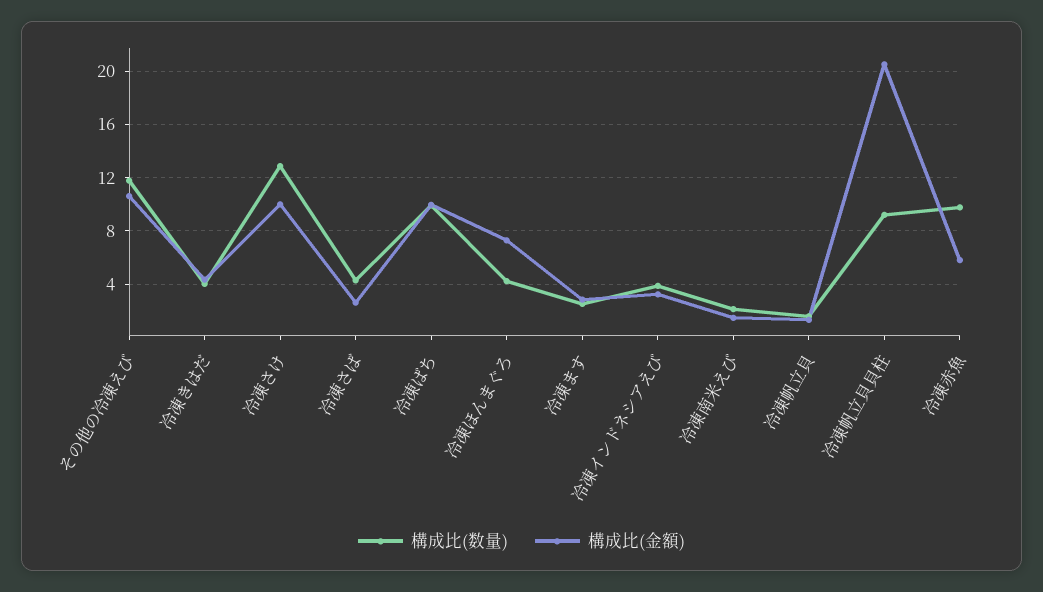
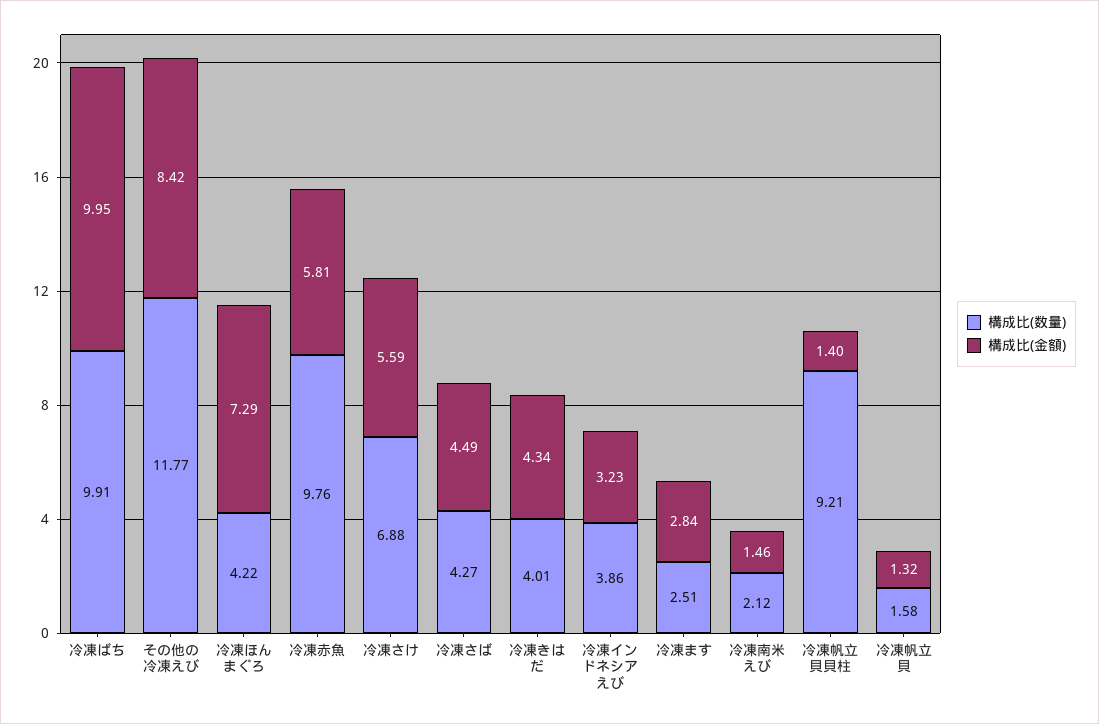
  {
    "構成比(数量)": {
      "その他の冷凍えび": 11.77,
      "冷凍きはだ": 4.01,
-     "冷凍さけ": 13,
+     "冷凍さけ": 6.88,
      "冷凍さば": 4.27,
      "冷凍ばち": 9.91,
      "冷凍ほんまぐろ": 4.22,
      "冷凍ます": 2.51,
      "冷凍インドネシアえび": 3.86,
      "冷凍南米えび": 2.12,
      "冷凍帆立貝": 1.58,
      "冷凍帆立貝貝柱": 9.21,
      "冷凍赤魚": 9.76
    },
    "構成比(金額)": {
-     "その他の冷凍えび": 10.5,
+     "その他の冷凍えび": 8.42,
      "冷凍きはだ": 4.34,
-     "冷凍さけ": 10,
+     "冷凍さけ": 5.59,
-     "冷凍さば": 2.5,
+     "冷凍さば": 4.49,
      "冷凍ばち": 9.95,
      "冷凍ほんまぐろ": 7.29,
      "冷凍ます": 2.84,
      "冷凍インドネシアえび": 3.23,
      "冷凍南米えび": 1.46,
      "冷凍帆立貝": 1.32,
-     "冷凍帆立貝貝柱": 20.5,
+     "冷凍帆立貝貝柱": 1.4,
      "冷凍赤魚": 5.81
    }
  }

